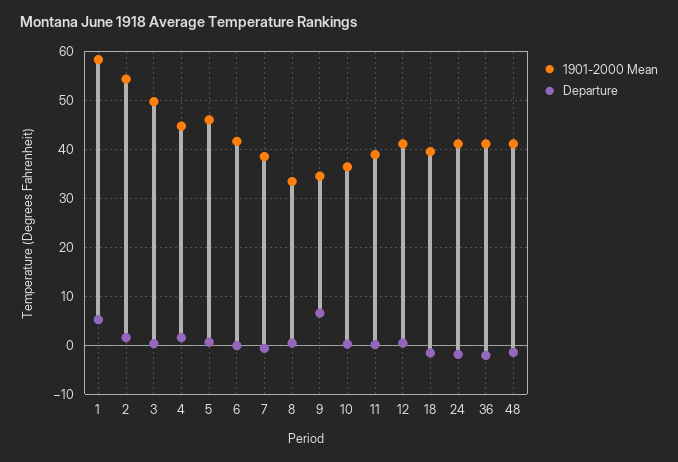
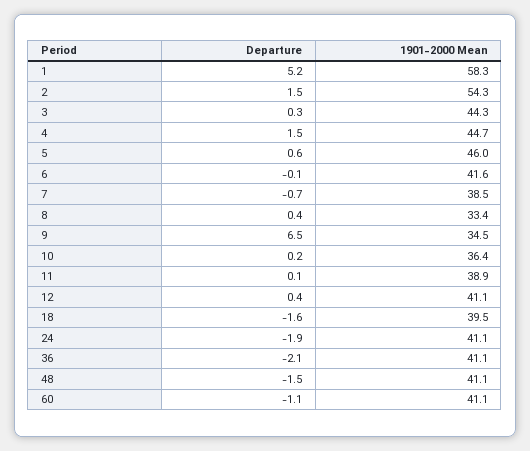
  {
    "1901-2000 Mean": {
      "1": 58.3,
      "2": 54.3,
-     "3": 50,
+     "3": 44.3,
      "4": 44.7,
      "5": 46,
      "6": 41.6,
      "7": 38.5,
      "8": 33.4,
      "9": 34.5,
      "10": 36.4,
      "11": 38.9,
      "12": 41.1,
      "18": 39.5,
      "24": 41.1,
      "36": 41.1,
-     "48": 41.1
+     "48": 41.1,
+     "60": 41.1
    },
    "Departure": {
      "1": 5.2,
      "2": 1.5,
      "3": 0.3,
      "4": 1.5,
      "5": 0.6,
      "6": -0.1,
      "7": -0.7,
      "8": 0.4,
      "9": 6.5,
      "10": 0.2,
      "11": 0.1,
      "12": 0.4,
      "18": -1.6,
      "24": -1.9,
      "36": -2.1,
-     "48": -1.5
+     "48": -1.5,
+     "60": -1.1
    }
  }

